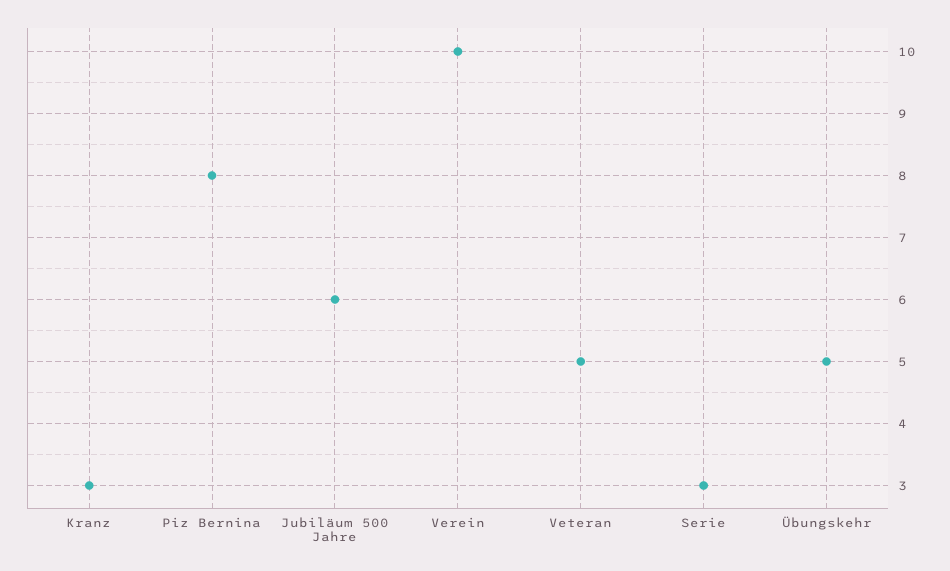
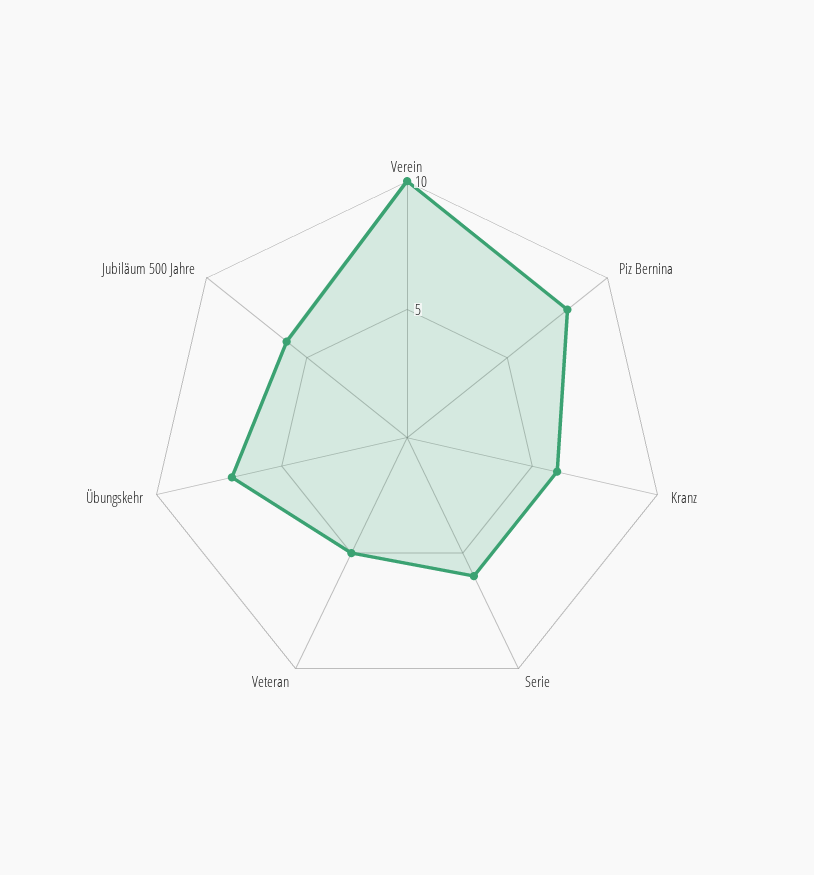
  {
-   "Kranz": 3,
+   "Kranz": 6,
    "Piz Bernina": 8,
    "Jubiläum 500 Jahre": 6,
    "Verein": 10,
    "Veteran": 5,
-   "Serie": 3,
+   "Serie": 6,
-   "Übungskehr": 5
+   "Übungskehr": 7
  }

